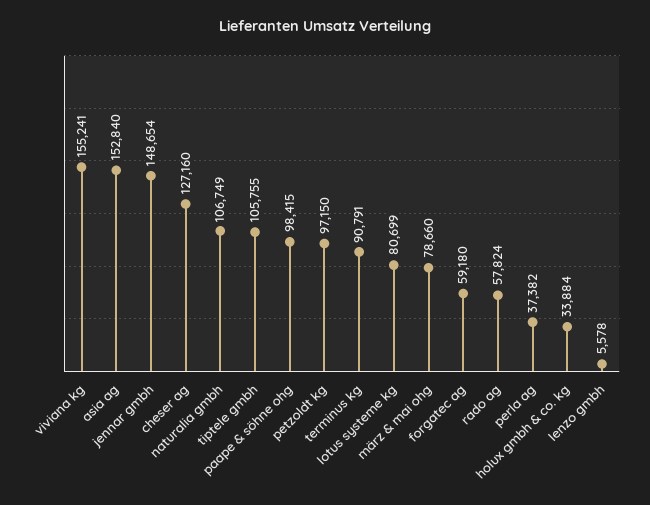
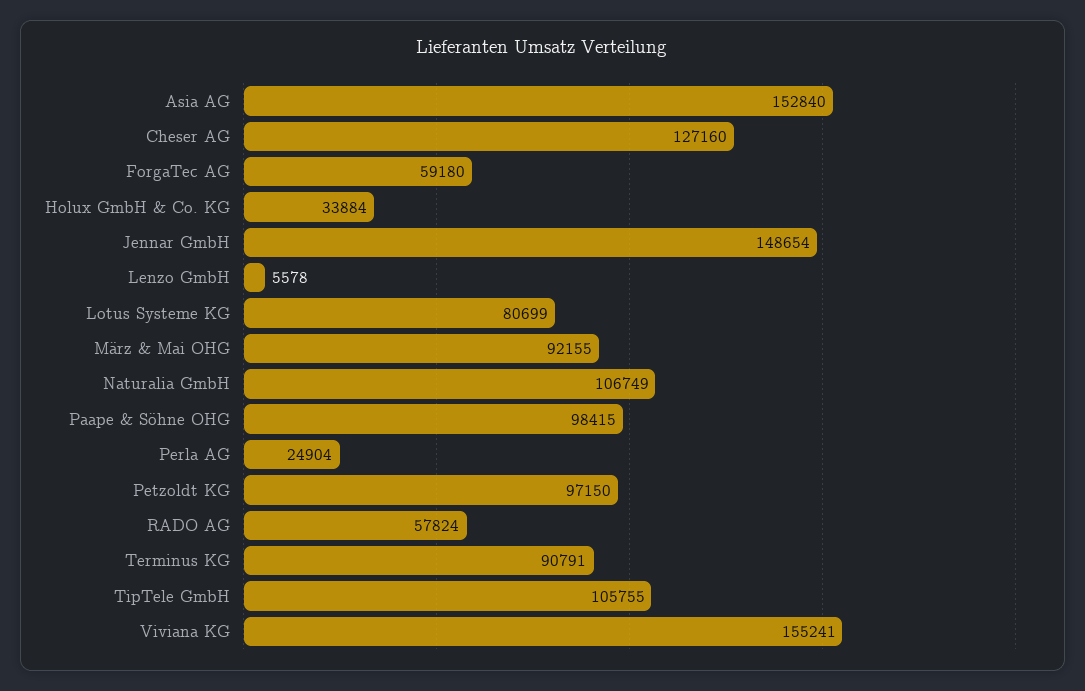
  {
    "viviana kg": 155241,
    "asia ag": 152840,
    "jennar gmbh": 148654,
    "cheser ag": 127160,
    "naturalia gmbh": 106749,
    "tiptele gmbh": 105755,
    "paape & söhne ohg": 98415,
    "petzoldt kg": 97150,
    "terminus kg": 90791,
    "lotus systeme kg": 80699,
-   "märz & mai ohg": 78660,
+   "märz & mai ohg": 92155,
    "forgatec ag": 59180,
    "rado ag": 57824,
-   "perla ag": 37382,
+   "perla ag": 24904,
    "holux gmbh & co. kg": 33884,
    "lenzo gmbh": 5578
  }

